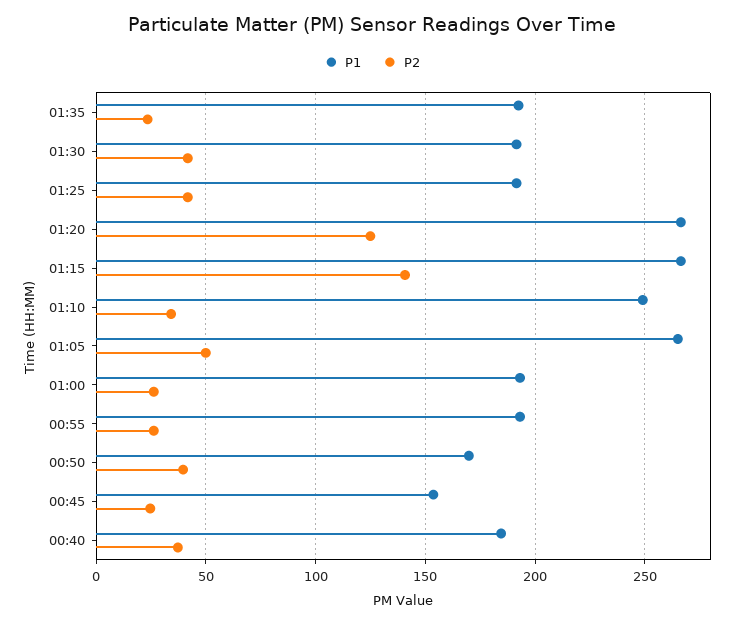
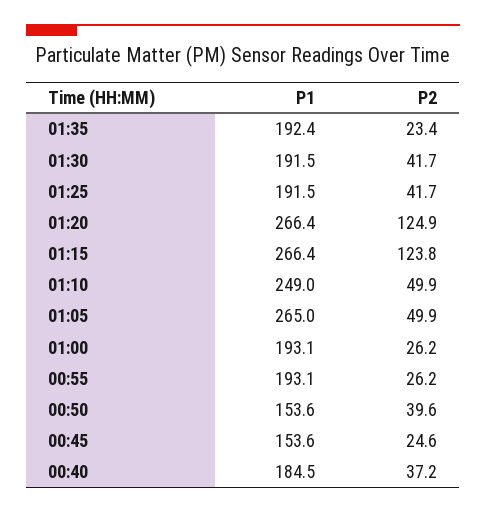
  {
    "P1": {
      "01:35": 192.4,
      "01:30": 191.5,
      "01:25": 191.5,
      "01:20": 266.4,
      "01:15": 266.4,
      "01:10": 249,
      "01:05": 265,
      "01:00": 193.1,
      "00:55": 193.1,
-     "00:50": 170,
+     "00:50": 153.6,
      "00:45": 153.6,
      "00:40": 184.5
    },
    "P2": {
      "01:35": 23.4,
      "01:30": 41.7,
      "01:25": 41.7,
      "01:20": 124.9,
-     "01:15": 140,
+     "01:15": 123.8,
-     "01:10": 35,
+     "01:10": 49.9,
      "01:05": 49.9,
      "01:00": 26.2,
      "00:55": 26.2,
      "00:50": 39.6,
      "00:45": 24.6,
      "00:40": 37.2
    }
  }

